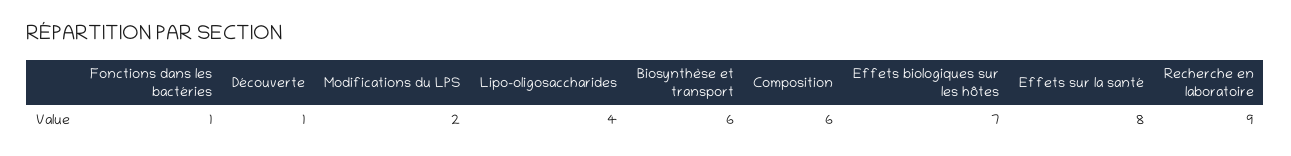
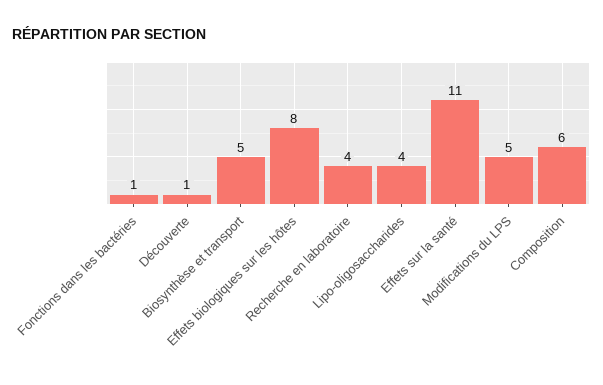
  {
    "Fonctions dans les bactéries": 1,
    "Découverte": 1,
-   "Modifications du LPS": 2,
+   "Modifications du LPS": 5,
    "Lipo-oligosaccharides": 4,
-   "Biosynthèse et transport": 6,
+   "Biosynthèse et transport": 5,
    "Composition": 6,
-   "Effets biologiques sur les hôtes": 7,
+   "Effets biologiques sur les hôtes": 8,
-   "Effets sur la santé": 8,
+   "Effets sur la santé": 11,
-   "Recherche en laboratoire": 9
+   "Recherche en laboratoire": 4
  }

